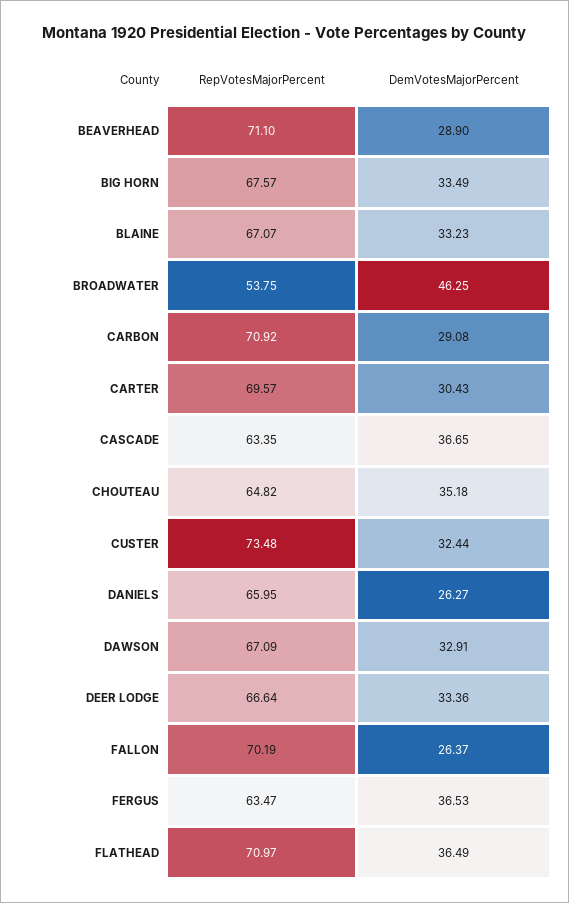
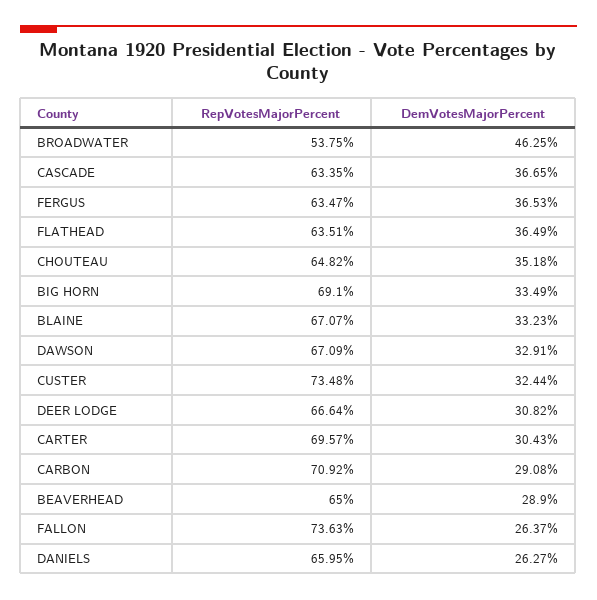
  {
    "RepVotesMajorPercent": {
-     "BEAVERHEAD": 71.1,
+     "BEAVERHEAD": 65,
-     "BIG HORN": 67.57,
+     "BIG HORN": 69.1,
      "BLAINE": 67.07,
      "BROADWATER": 53.75,
      "CARBON": 70.92,
      "CARTER": 69.57,
      "CASCADE": 63.35,
      "CHOUTEAU": 64.82,
      "CUSTER": 73.48,
      "DANIELS": 65.95,
      "DAWSON": 67.09,
      "DEER LODGE": 66.64,
-     "FALLON": 70.19,
+     "FALLON": 73.63,
      "FERGUS": 63.47,
-     "FLATHEAD": 70.97
+     "FLATHEAD": 63.51
    },
    "DemVotesMajorPercent": {
      "BEAVERHEAD": 28.9,
      "BIG HORN": 33.49,
      "BLAINE": 33.23,
      "BROADWATER": 46.25,
      "CARBON": 29.08,
      "CARTER": 30.43,
      "CASCADE": 36.65,
      "CHOUTEAU": 35.18,
      "CUSTER": 32.44,
      "DANIELS": 26.27,
      "DAWSON": 32.91,
-     "DEER LODGE": 33.36,
+     "DEER LODGE": 30.82,
      "FALLON": 26.37,
      "FERGUS": 36.53,
      "FLATHEAD": 36.49
    }
  }

